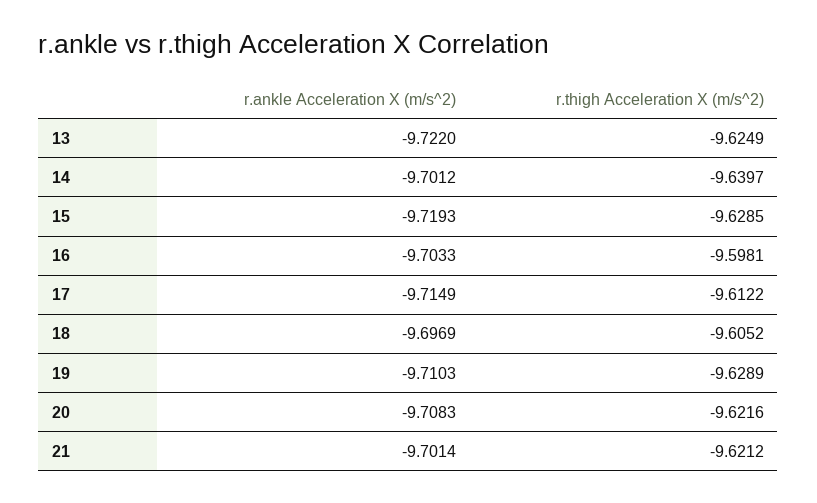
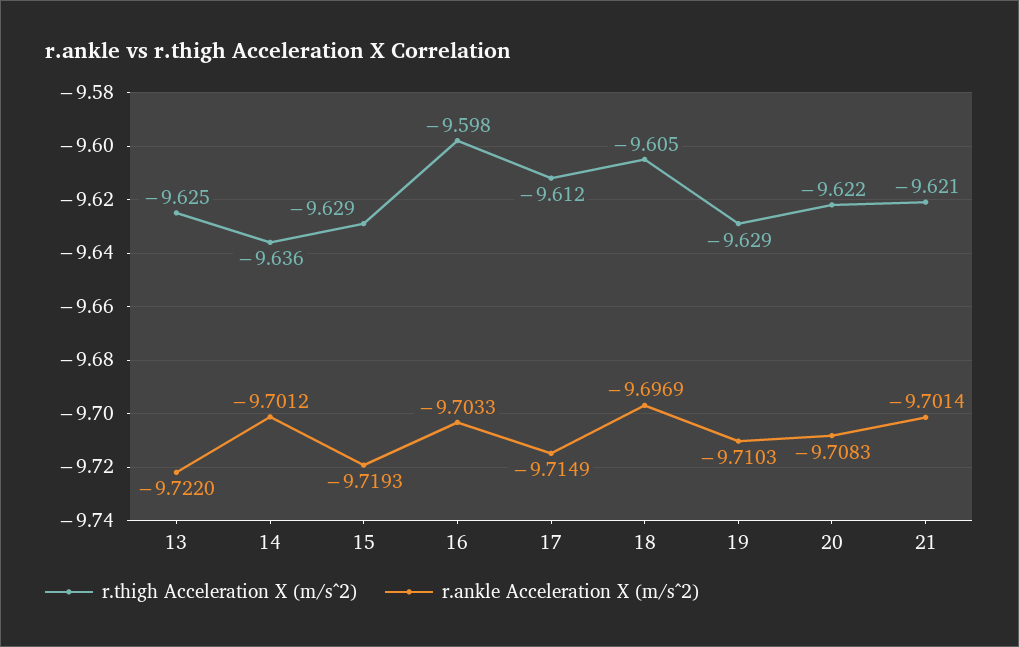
  {
    "r.ankle Acceleration X (m/s^2)": {
      "13": -9.722,
      "14": -9.7012,
      "15": -9.7193,
      "16": -9.7033,
      "17": -9.7149,
      "18": -9.6969,
      "19": -9.7103,
      "20": -9.7083,
      "21": -9.7014
    },
    "r.thigh Acceleration X (m/s^2)": {
      "13": -9.6249,
-     "14": -9.6397,
+     "14": -9.636,
      "15": -9.6285,
      "16": -9.5981,
      "17": -9.6122,
      "18": -9.6052,
      "19": -9.6289,
      "20": -9.6216,
      "21": -9.6212
    }
  }

